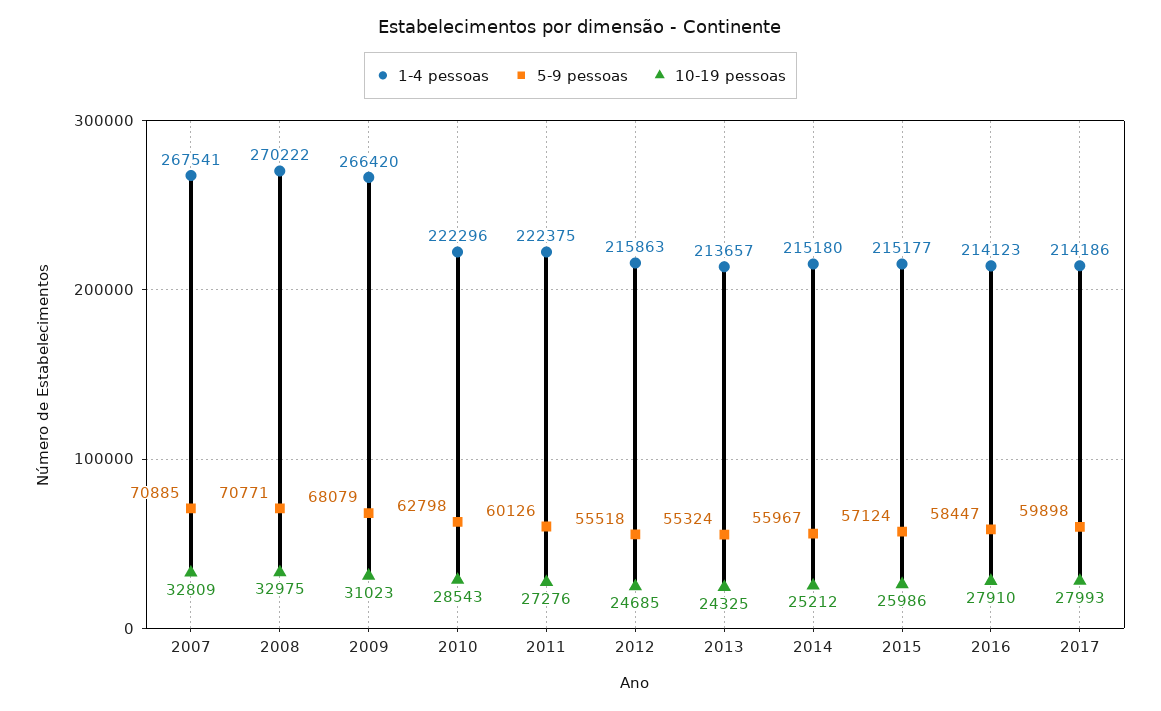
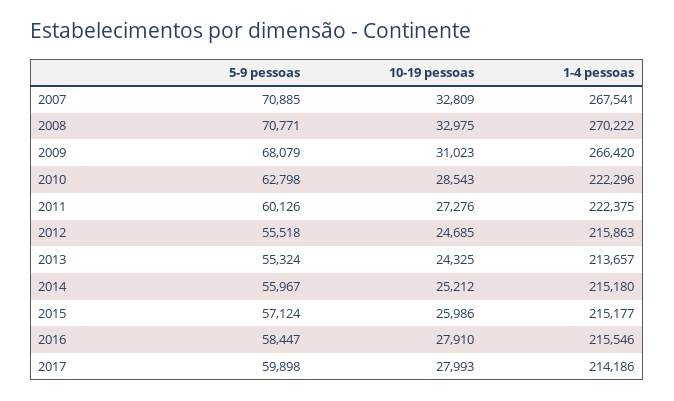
  {
    "1-4 pessoas": {
      "2007": 267541,
      "2008": 270222,
      "2009": 266420,
      "2010": 222296,
      "2011": 222375,
      "2012": 215863,
      "2013": 213657,
      "2014": 215180,
      "2015": 215177,
-     "2016": 214123,
+     "2016": 215546,
      "2017": 214186
    },
    "5-9 pessoas": {
      "2007": 70885,
      "2008": 70771,
      "2009": 68079,
      "2010": 62798,
      "2011": 60126,
      "2012": 55518,
      "2013": 55324,
      "2014": 55967,
      "2015": 57124,
      "2016": 58447,
      "2017": 59898
    },
    "10-19 pessoas": {
      "2007": 32809,
      "2008": 32975,
      "2009": 31023,
      "2010": 28543,
      "2011": 27276,
      "2012": 24685,
      "2013": 24325,
      "2014": 25212,
      "2015": 25986,
      "2016": 27910,
      "2017": 27993
    }
  }

